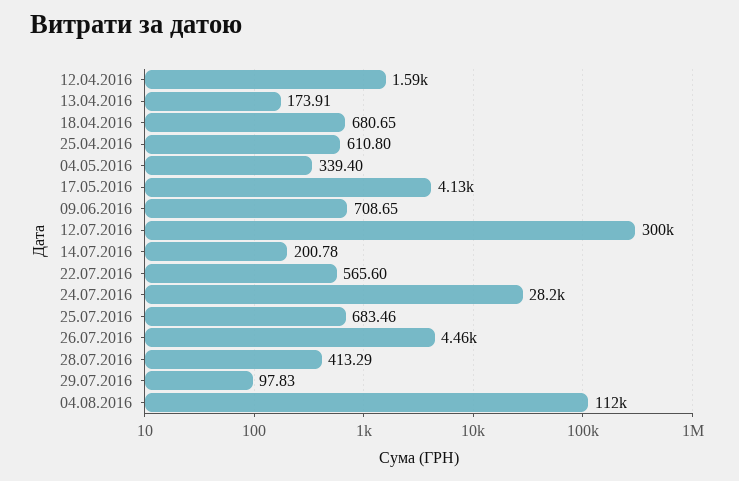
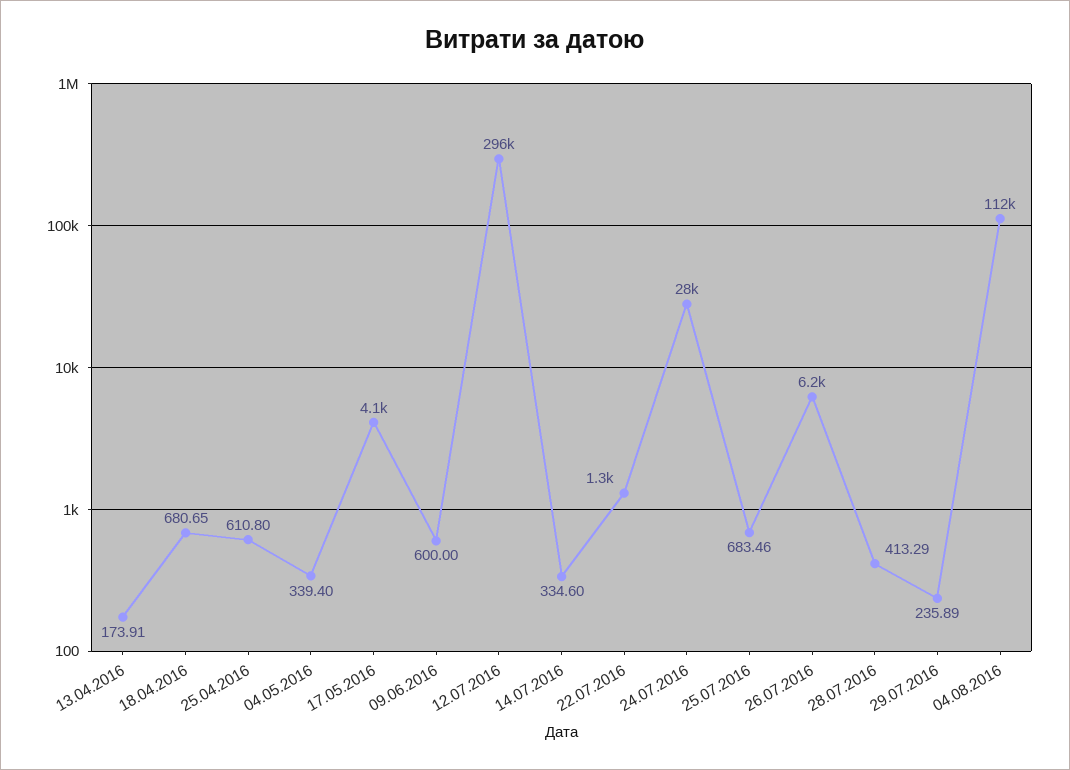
  {
-   "12.04.2016": 1590,
    "13.04.2016": 173.91,
    "18.04.2016": 680.65,
    "25.04.2016": 610.8,
    "04.05.2016": 339.4,
    "17.05.2016": 4130,
-   "09.06.2016": 708.65,
+   "09.06.2016": 600,
-   "12.07.2016": 300000,
+   "12.07.2016": 296000,
-   "14.07.2016": 200.78,
+   "14.07.2016": 334.6,
-   "22.07.2016": 565.6,
+   "22.07.2016": 1300,
    "24.07.2016": 28200,
    "25.07.2016": 683.46,
-   "26.07.2016": 4460,
+   "26.07.2016": 6200,
    "28.07.2016": 413.29,
-   "29.07.2016": 97.83,
+   "29.07.2016": 235.89,
    "04.08.2016": 112000
  }

